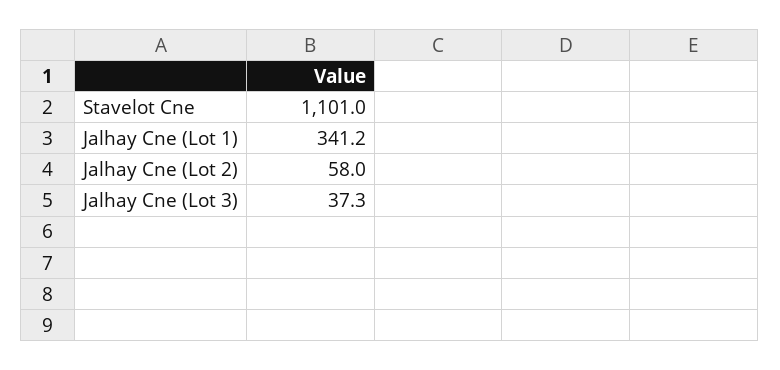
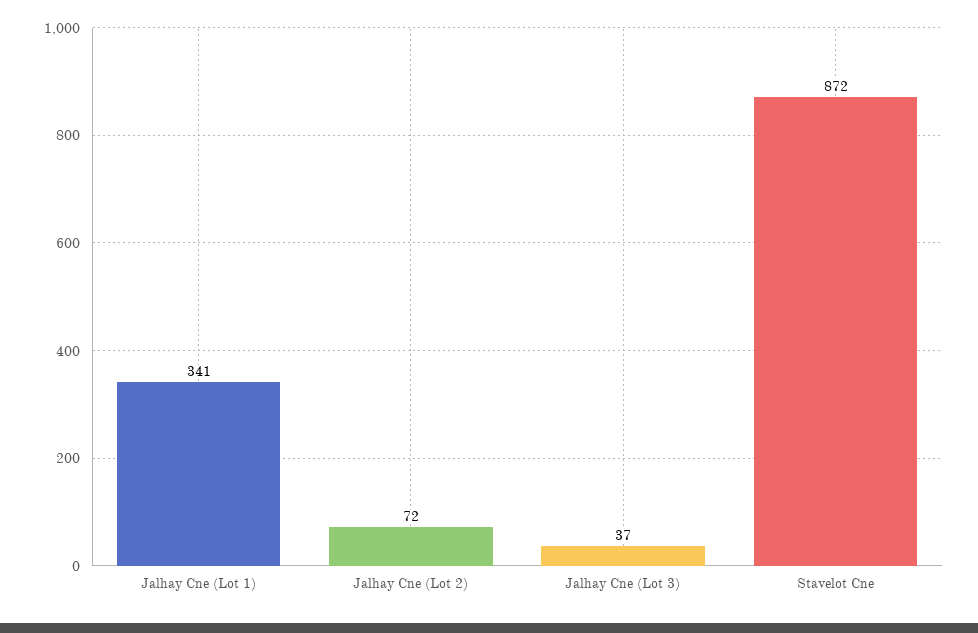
  {
-   "Stavelot Cne": 1101,
+   "Stavelot Cne": 872,
    "Jalhay Cne (Lot 1)": 341.2,
-   "Jalhay Cne (Lot 2)": 58,
+   "Jalhay Cne (Lot 2)": 72,
    "Jalhay Cne (Lot 3)": 37.3
  }

